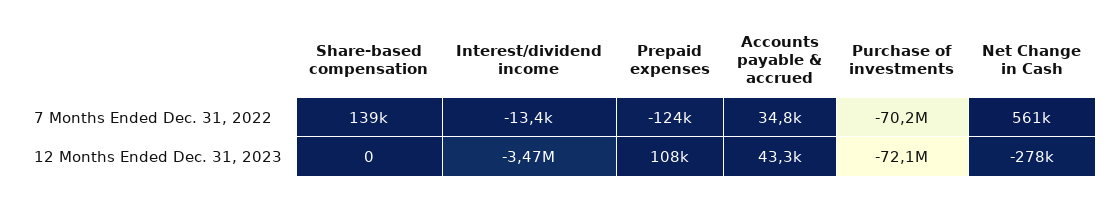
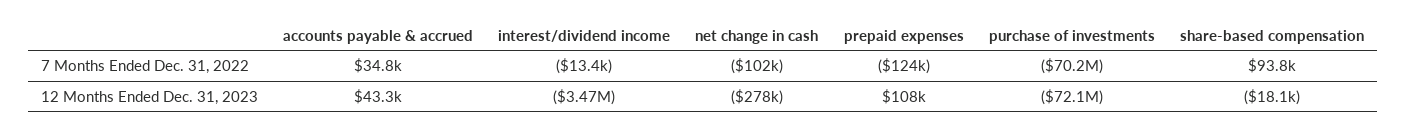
  {
    "Share-based compensation": {
-     "7 Months Ended Dec. 31, 2022": 139000,
+     "7 Months Ended Dec. 31, 2022": 93800,
-     "12 Months Ended Dec. 31, 2023": 0
+     "12 Months Ended Dec. 31, 2023": -18100
    },
    "Interest/dividend income": {
      "7 Months Ended Dec. 31, 2022": -13400,
      "12 Months Ended Dec. 31, 2023": -3470000
    },
    "Prepaid expenses": {
      "7 Months Ended Dec. 31, 2022": -124000,
      "12 Months Ended Dec. 31, 2023": 108000
    },
    "Accounts payable & accrued": {
      "7 Months Ended Dec. 31, 2022": 34800,
      "12 Months Ended Dec. 31, 2023": 43300
    },
    "Purchase of investments": {
      "7 Months Ended Dec. 31, 2022": -70200000,
      "12 Months Ended Dec. 31, 2023": -72100000
    },
    "Net Change in Cash": {
-     "7 Months Ended Dec. 31, 2022": 561000,
+     "7 Months Ended Dec. 31, 2022": -102000,
      "12 Months Ended Dec. 31, 2023": -278000
    }
  }

